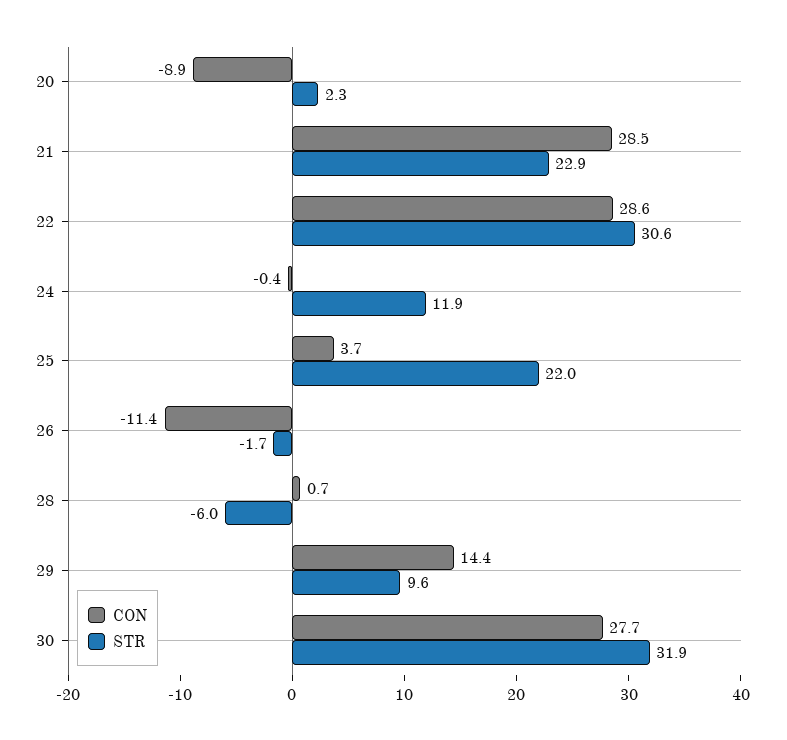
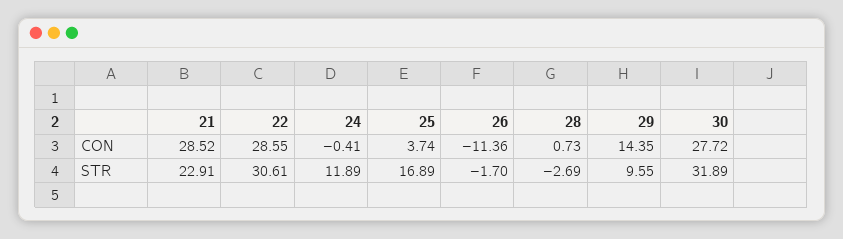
  {
    "CON": {
-     "20": -8.9,
      "21": 28.52,
      "22": 28.55,
      "24": -0.41,
      "25": 3.74,
      "26": -11.36,
      "28": 0.73,
      "29": 14.35,
      "30": 27.72
    },
    "STR": {
-     "20": 2.3,
      "21": 22.91,
      "22": 30.61,
      "24": 11.89,
-     "25": 22,
+     "25": 16.89,
      "26": -1.7,
-     "28": -6,
+     "28": -2.69,
      "29": 9.55,
      "30": 31.89
    }
  }

